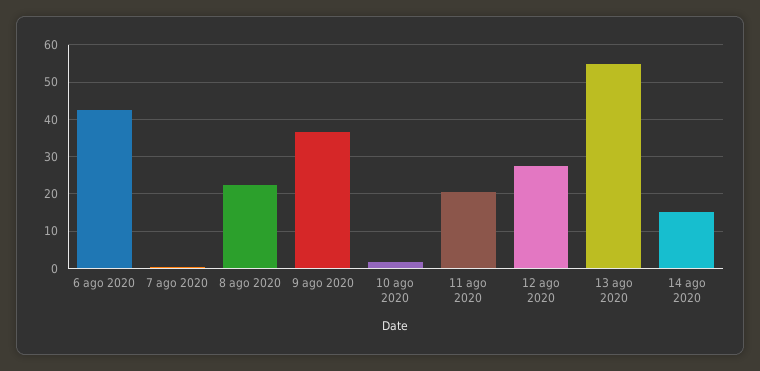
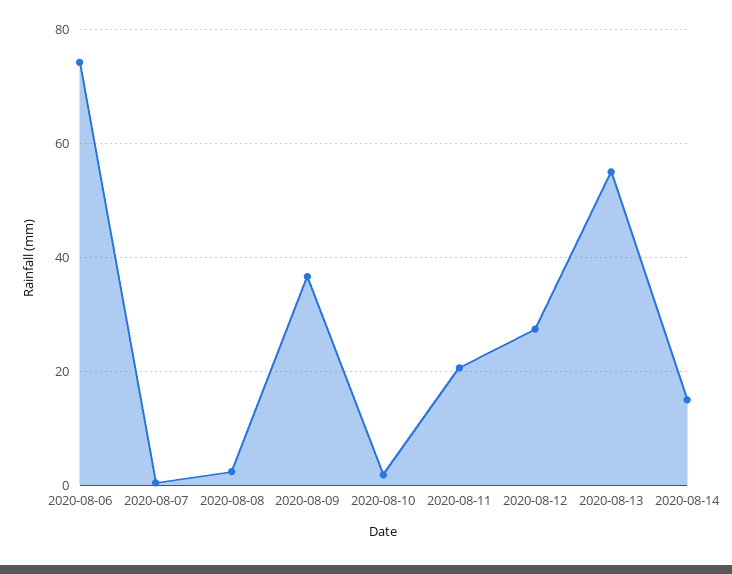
  {
-   "6 ago 2020": 42,
+   "6 ago 2020": 74,
    "7 ago 2020": 0,
-   "8 ago 2020": 22,
+   "8 ago 2020": 2,
    "9 ago 2020": 36,
    "10 ago 2020": 2,
    "11 ago 2020": 20,
    "12 ago 2020": 28,
    "13 ago 2020": 56,
    "14 ago 2020": 16
  }

